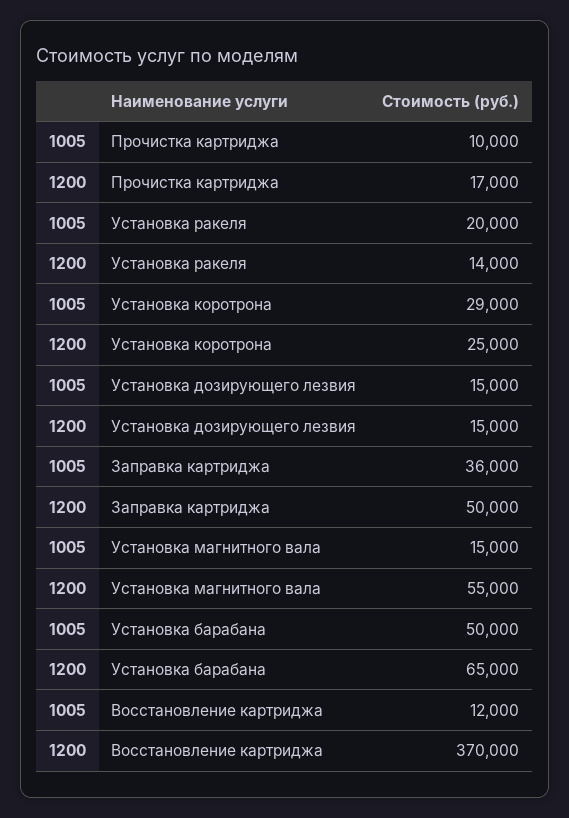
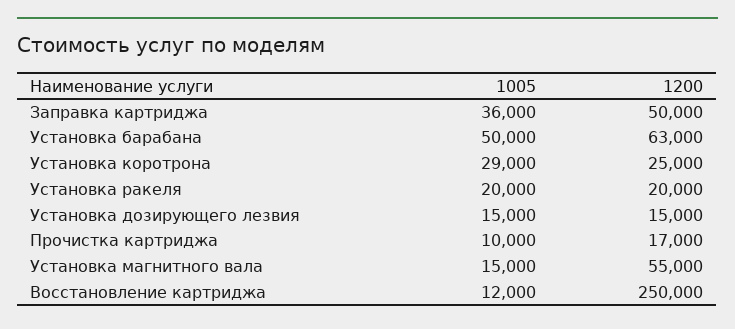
  {
    "1005": {
      "Прочистка картриджа": 10000,
      "Установка ракеля": 20000,
      "Установка коротрона": 29000,
      "Установка дозирующего лезвия": 15000,
      "Заправка картриджа": 36000,
      "Установка магнитного вала": 15000,
      "Установка барабана": 50000,
      "Восстановление картриджа": 12000
    },
    "1200": {
      "Прочистка картриджа": 17000,
-     "Установка ракеля": 14000,
+     "Установка ракеля": 20000,
      "Установка коротрона": 25000,
      "Установка дозирующего лезвия": 15000,
      "Заправка картриджа": 50000,
      "Установка магнитного вала": 55000,
-     "Установка барабана": 65000,
+     "Установка барабана": 63000,
-     "Восстановление картриджа": 370000
+     "Восстановление картриджа": 250000
    }
  }

